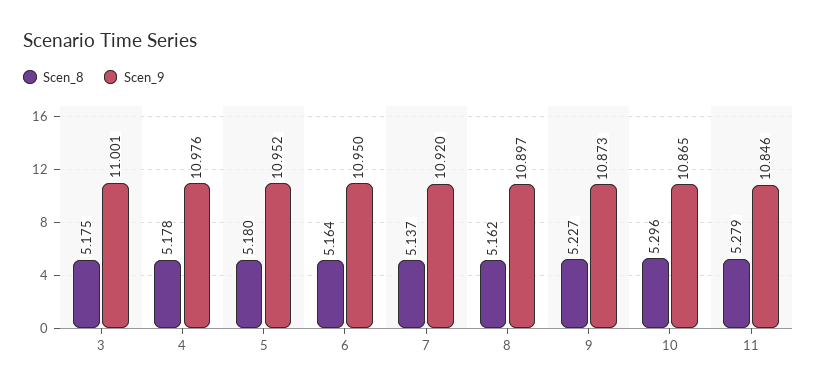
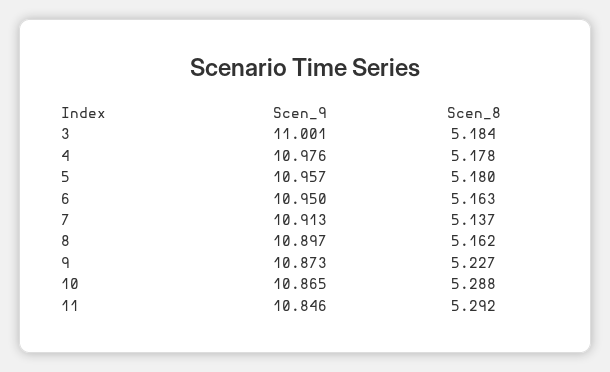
  {
    "Scen_8": {
-     "3": 5.175,
+     "3": 5.184,
      "4": 5.178,
      "5": 5.18,
-     "6": 5.164,
+     "6": 5.163,
      "7": 5.137,
      "8": 5.162,
      "9": 5.227,
-     "10": 5.296,
+     "10": 5.288,
-     "11": 5.279
+     "11": 5.292
    },
    "Scen_9": {
      "3": 11.001,
      "4": 10.976,
-     "5": 10.952,
+     "5": 10.957,
      "6": 10.95,
-     "7": 10.92,
+     "7": 10.913,
      "8": 10.897,
      "9": 10.873,
      "10": 10.865,
      "11": 10.846
    }
  }

